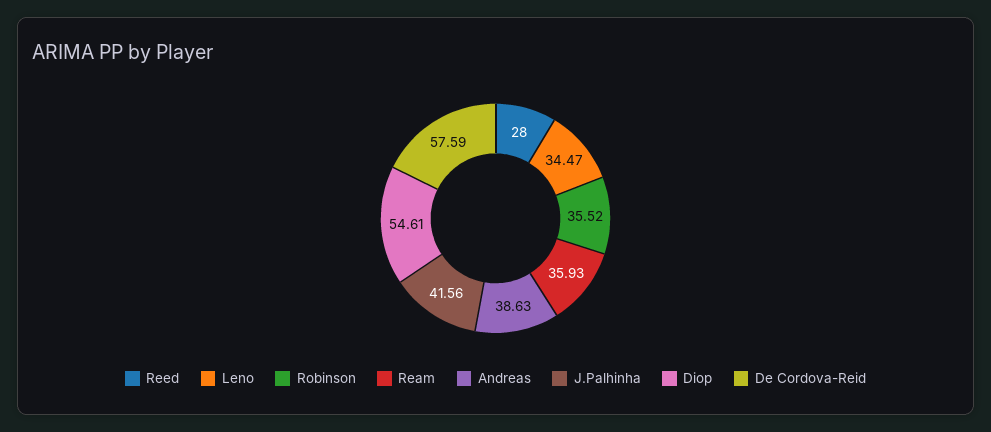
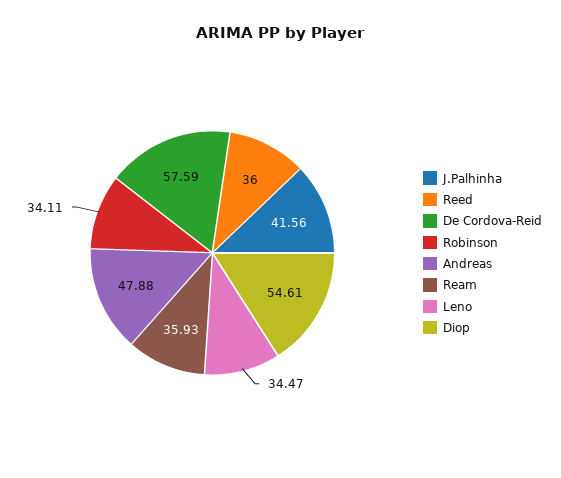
  {
-   "Reed": 28,
+   "Reed": 36,
    "Leno": 34.47,
-   "Robinson": 35.52,
+   "Robinson": 34.11,
    "Ream": 35.93,
-   "Andreas": 38.63,
+   "Andreas": 47.88,
    "J.Palhinha": 41.56,
    "Diop": 54.61,
    "De Cordova-Reid": 57.59
  }

